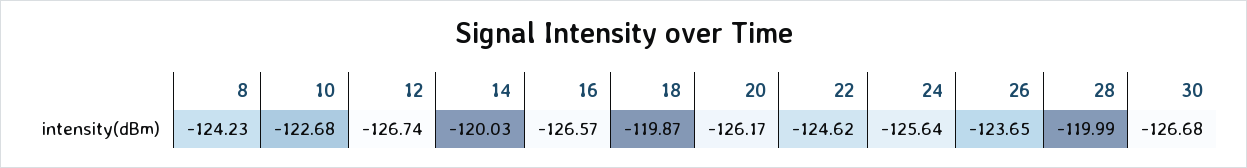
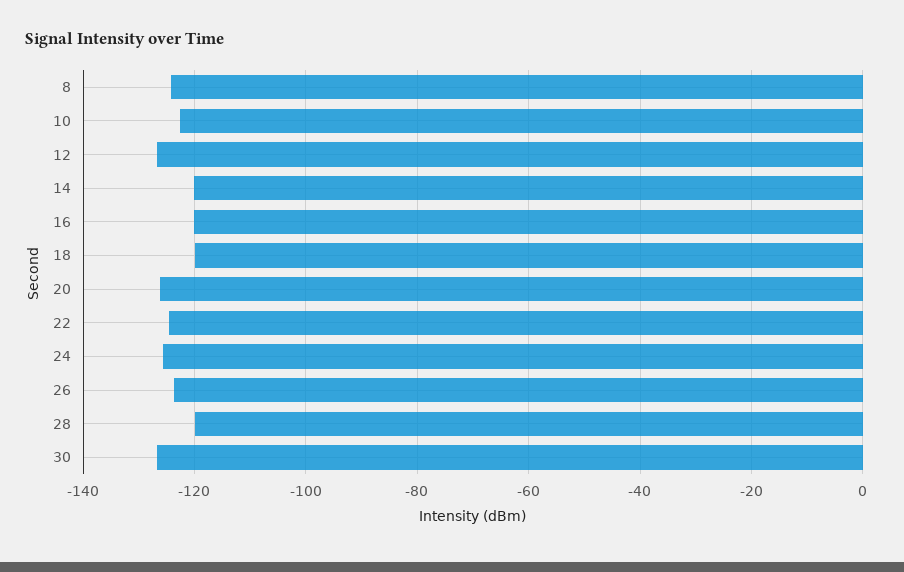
  {
    "8": -124.23,
    "10": -122.68,
    "12": -126.74,
    "14": -120.03,
-   "16": -126.57,
+   "16": -120,
    "18": -119.87,
    "20": -126.17,
    "22": -124.62,
    "24": -125.64,
    "26": -123.65,
    "28": -119.99,
    "30": -126.68
  }

